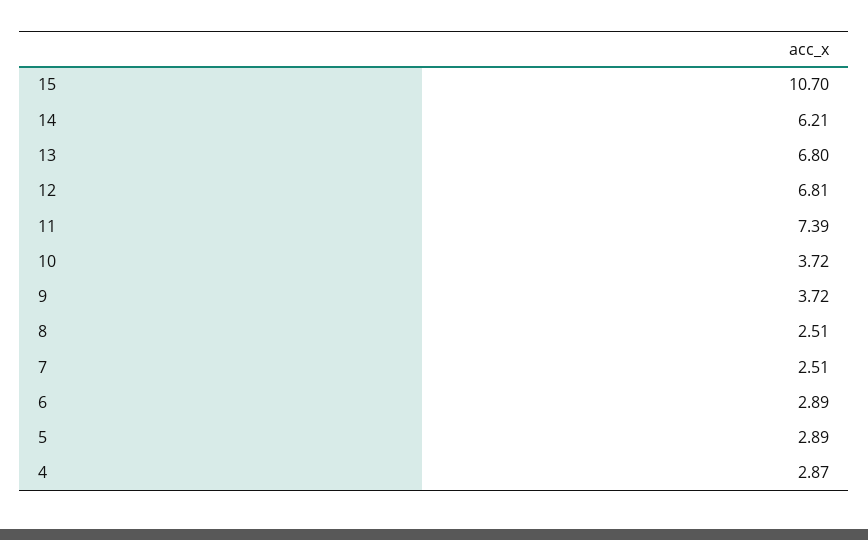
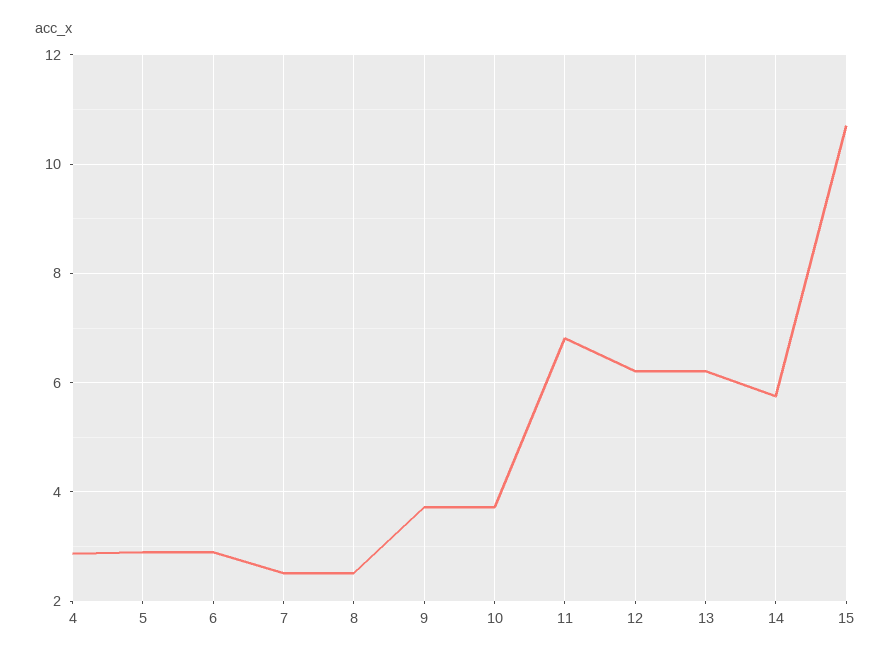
  {
    "15": 10.7,
-   "14": 6.21,
+   "14": 5.8,
-   "13": 6.8,
+   "13": 6.2,
-   "12": 6.81,
+   "12": 6.2,
-   "11": 7.39,
+   "11": 6.8,
    "10": 3.72,
    "9": 3.72,
    "8": 2.51,
    "7": 2.51,
    "6": 2.89,
    "5": 2.89,
    "4": 2.87
  }

